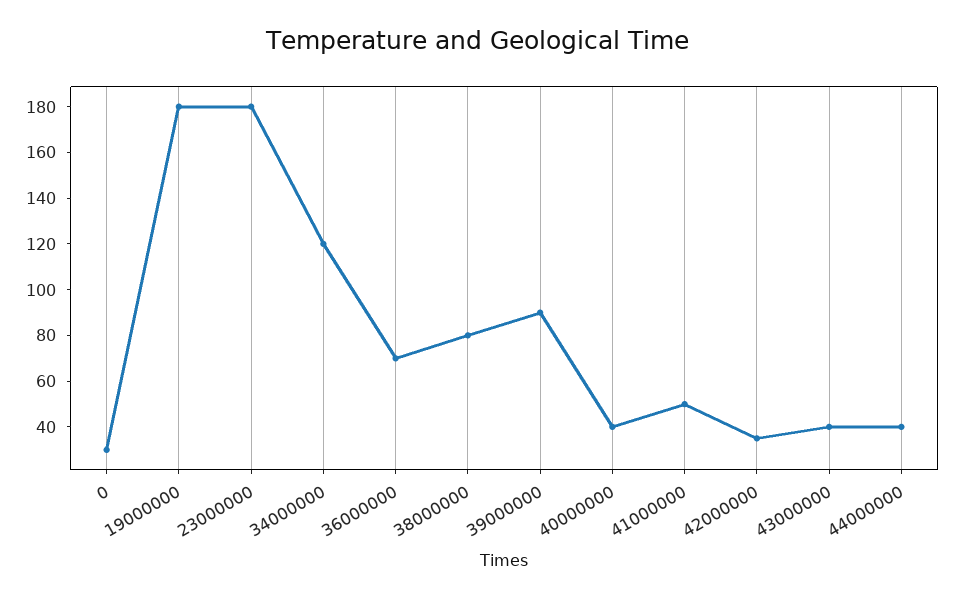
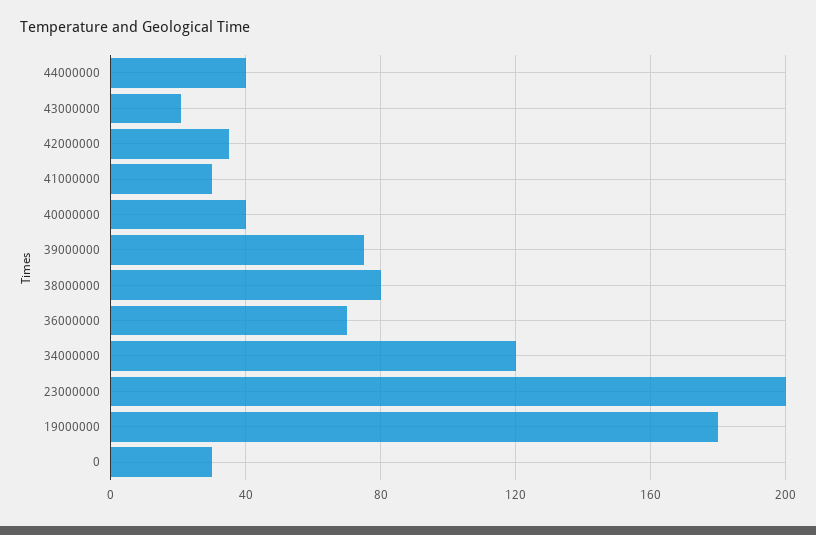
  {
    "0": 30,
    "19000000": 180,
-   "23000000": 180,
+   "23000000": 200,
    "34000000": 120,
    "36000000": 70,
    "38000000": 80,
-   "39000000": 90,
+   "39000000": 75,
    "40000000": 40,
-   "41000000": 50,
+   "41000000": 30,
    "42000000": 35,
-   "43000000": 40,
+   "43000000": 20,
    "44000000": 40
  }

